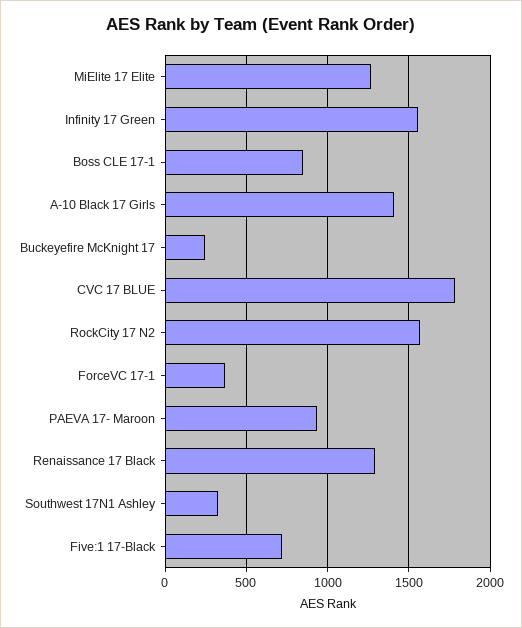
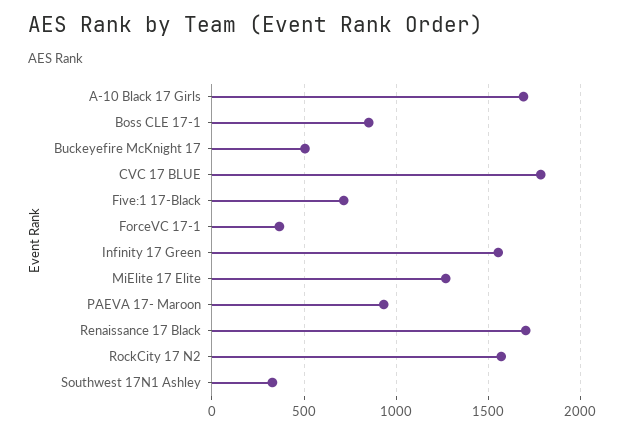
  {
    "MiElite 17 Elite": 1250,
    "Infinity 17 Green": 1550,
    "Boss CLE 17-1": 850,
-   "A-10 Black 17 Girls": 1400,
+   "A-10 Black 17 Girls": 1700,
-   "Buckeyefire McKnight 17": 250,
+   "Buckeyefire McKnight 17": 500,
    "CVC 17 BLUE": 1800,
    "RockCity 17 N2": 1550,
    "ForceVC 17-1": 350,
    "PAEVA 17- Maroon": 950,
-   "Renaissance 17 Black": 1300,
+   "Renaissance 17 Black": 1700,
    "Southwest 17N1 Ashley": 350,
    "Five:1 17-Black": 700
  }

